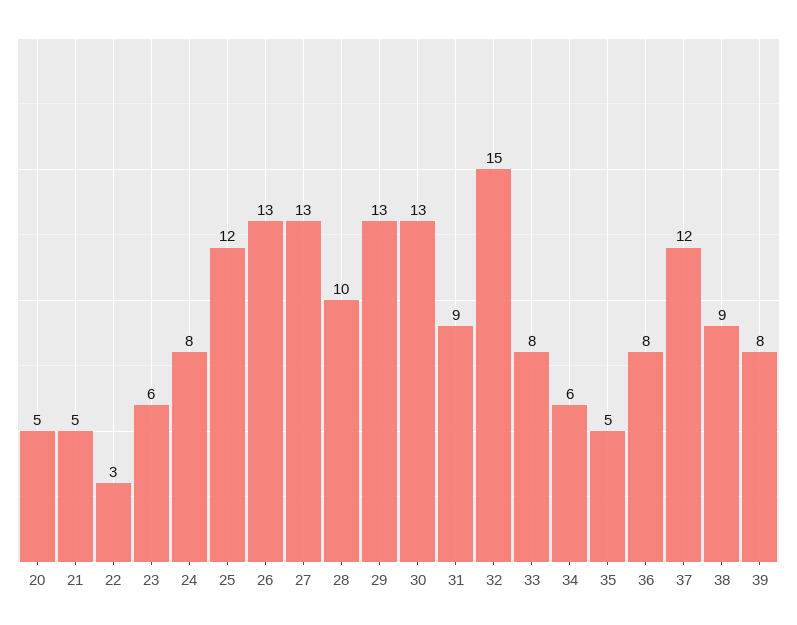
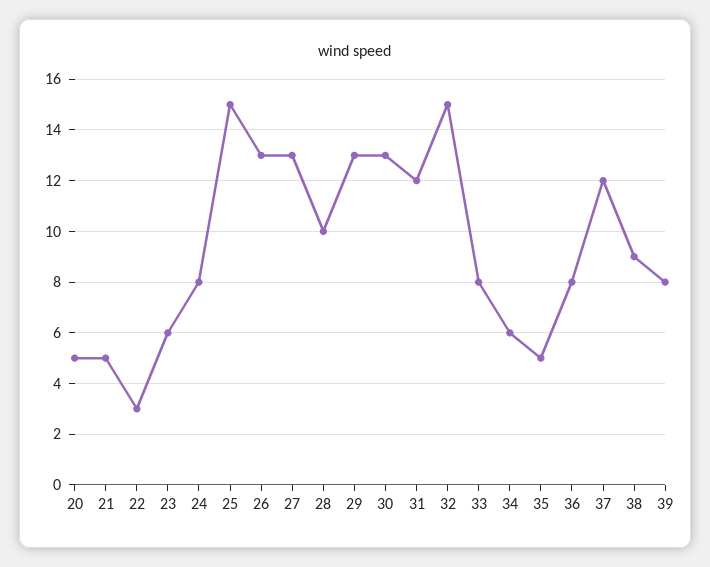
  {
    "20": 5,
    "21": 5,
    "22": 3,
    "23": 6,
    "24": 8,
-   "25": 12,
+   "25": 15,
    "26": 13,
    "27": 13,
    "28": 10,
    "29": 13,
    "30": 13,
-   "31": 9,
+   "31": 12,
    "32": 15,
    "33": 8,
    "34": 6,
    "35": 5,
    "36": 8,
    "37": 12,
    "38": 9,
    "39": 8
  }

